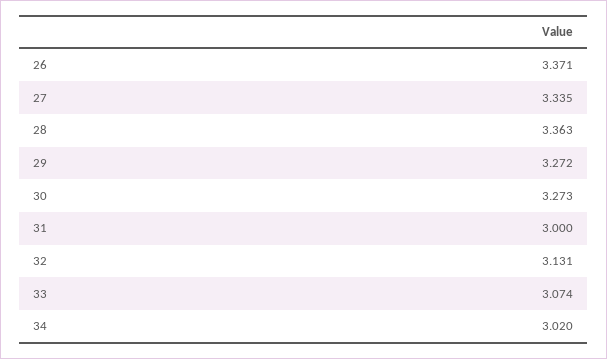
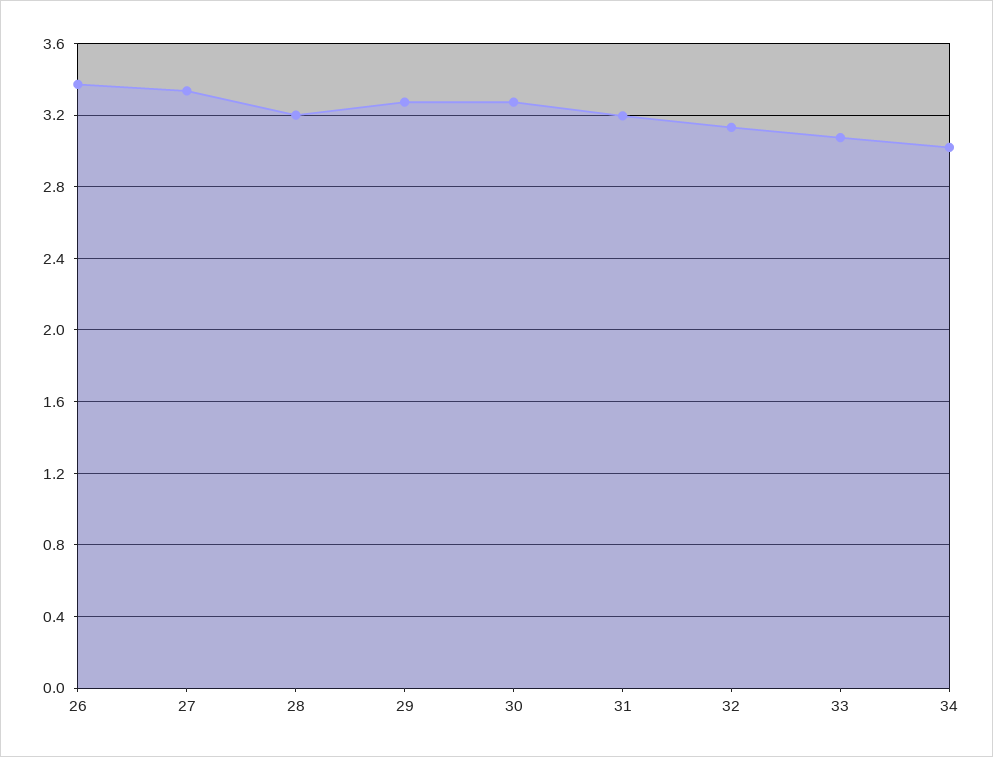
  {
    "26": 3.371,
    "27": 3.335,
-   "28": 3.363,
+   "28": 3.2,
    "29": 3.272,
    "30": 3.273,
-   "31": 3,
+   "31": 3.2,
    "32": 3.131,
    "33": 3.074,
    "34": 3.02
  }

